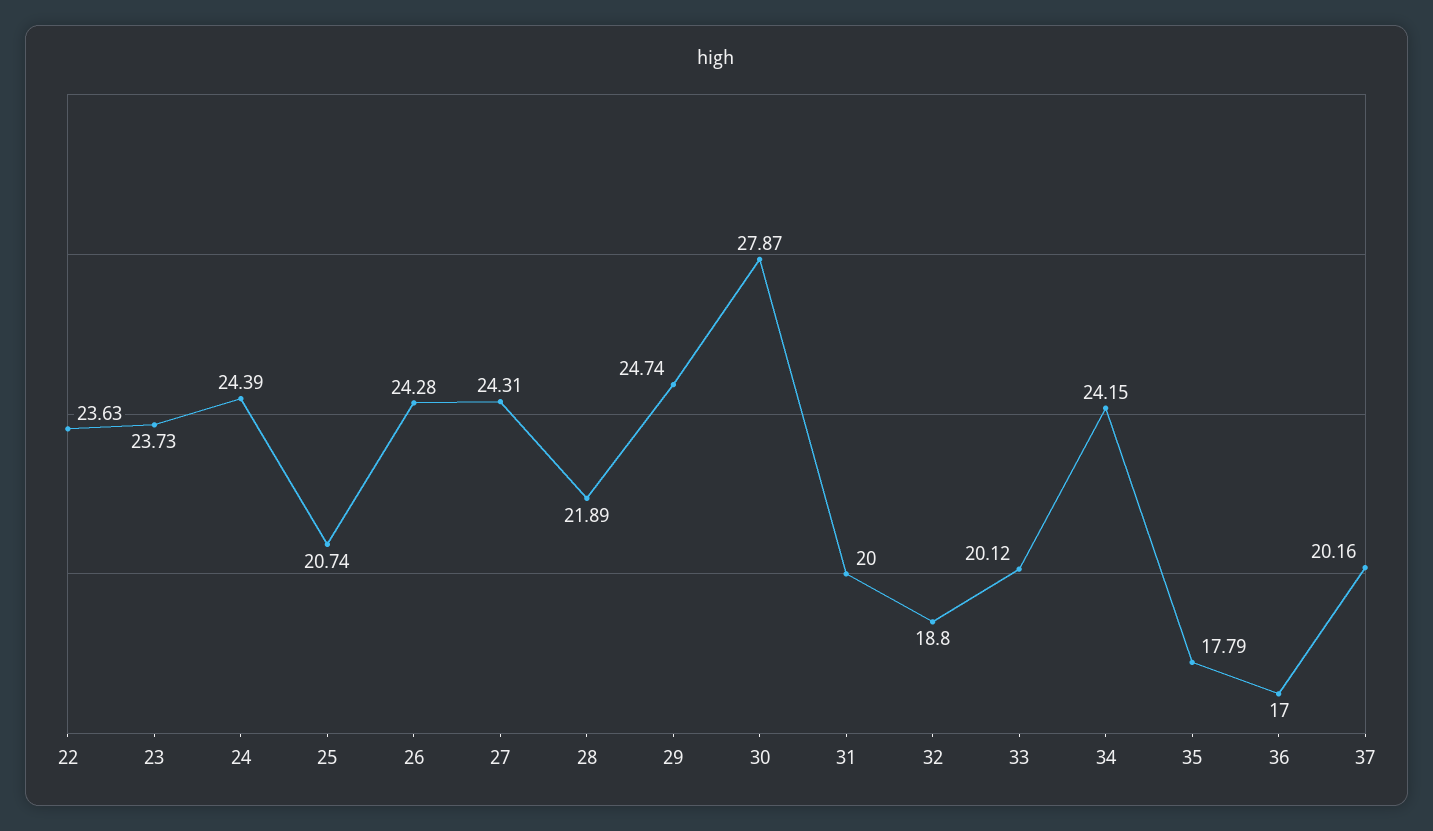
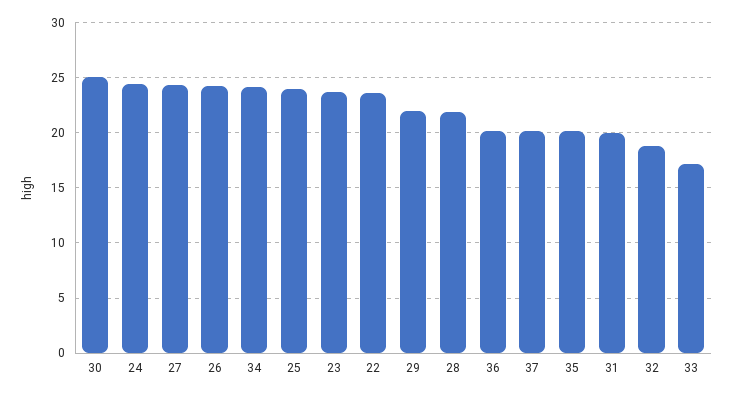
  {
    "22": 23.63,
    "23": 23.73,
    "24": 24.39,
-   "25": 20.74,
+   "25": 24,
    "26": 24.28,
    "27": 24.31,
    "28": 21.89,
-   "29": 24.74,
+   "29": 22,
-   "30": 27.87,
+   "30": 25,
    "31": 20,
    "32": 18.8,
-   "33": 20.12,
+   "33": 17,
    "34": 24.15,
-   "35": 17.79,
+   "35": 20,
-   "36": 17,
+   "36": 20,
    "37": 20.16
  }

